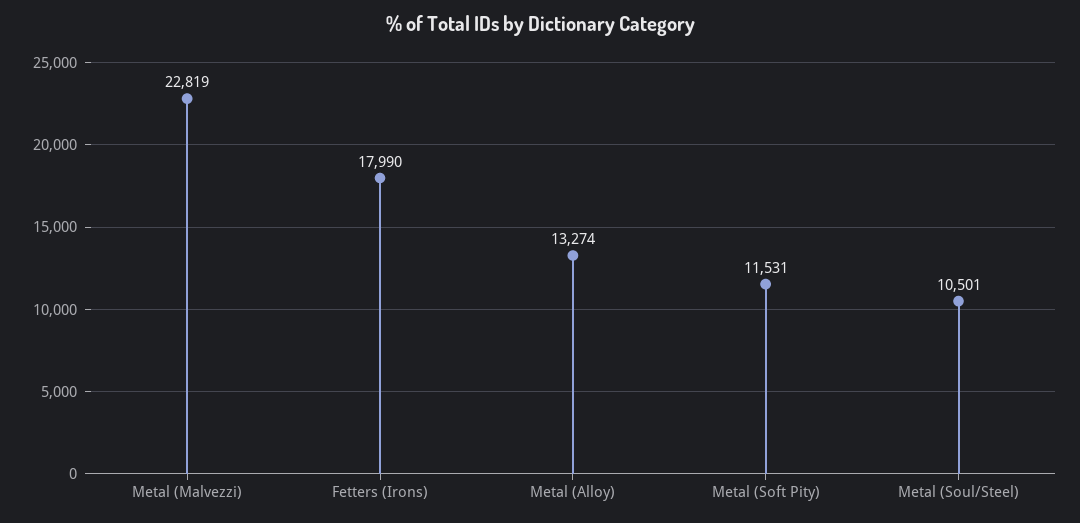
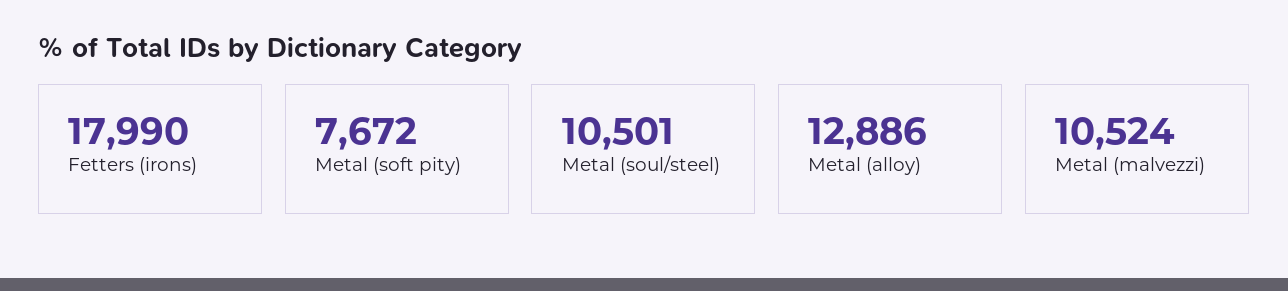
  {
-   "Metal (Malvezzi)": 22819,
+   "Metal (Malvezzi)": 10524,
    "Fetters (Irons)": 17990,
-   "Metal (Alloy)": 13274,
+   "Metal (Alloy)": 12886,
-   "Metal (Soft Pity)": 11531,
+   "Metal (Soft Pity)": 7672,
    "Metal (Soul/Steel)": 10501
  }

